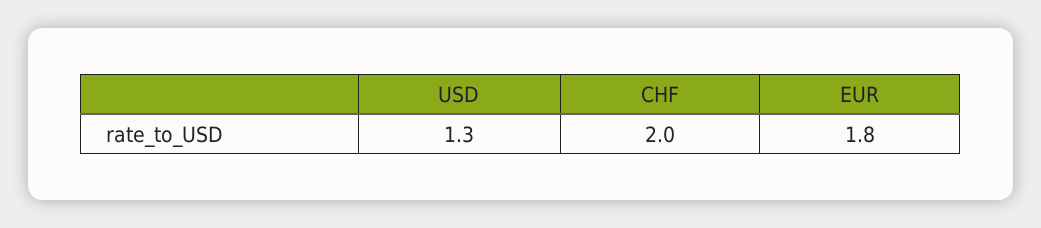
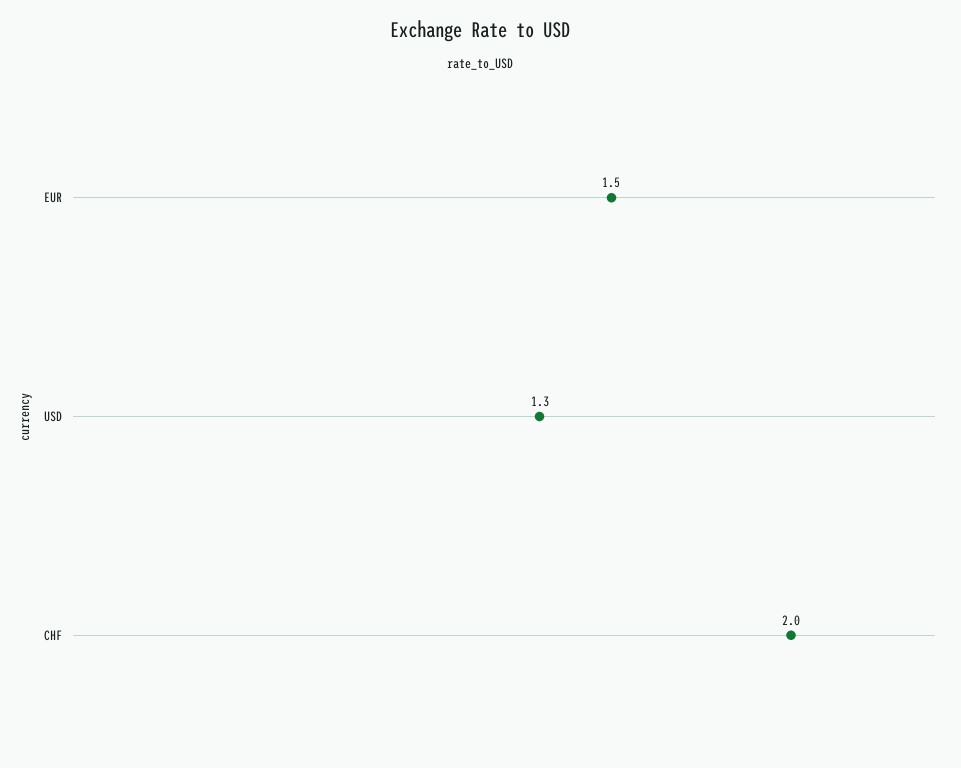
  {
    "USD": 1.3,
    "CHF": 2,
-   "EUR": 1.8
+   "EUR": 1.5
  }

